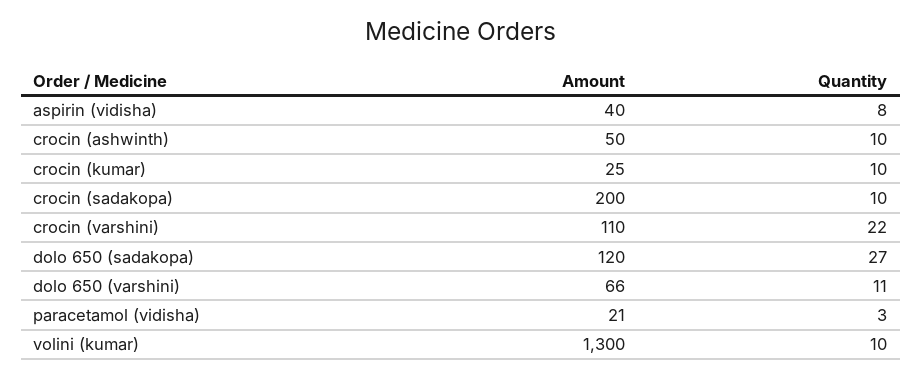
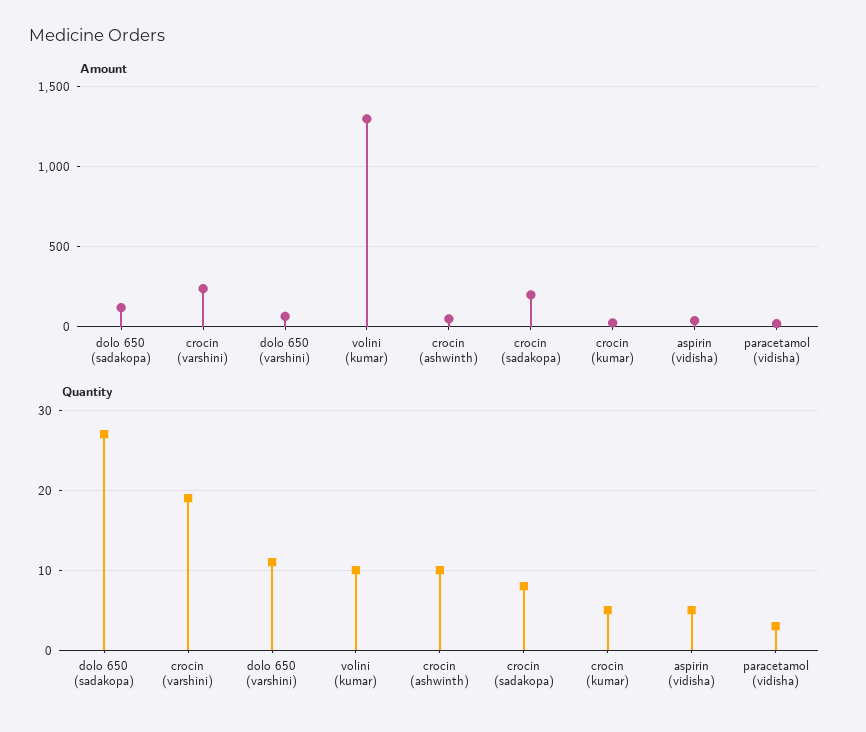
  {
    "Amount": {
      "aspirin (vidisha)": 40,
      "crocin (ashwinth)": 50,
      "crocin (kumar)": 25,
      "crocin (sadakopa)": 200,
-     "crocin (varshini)": 110,
+     "crocin (varshini)": 250,
      "dolo 650 (sadakopa)": 120,
      "dolo 650 (varshini)": 66,
      "paracetamol (vidisha)": 21,
      "volini (kumar)": 1300
    },
    "Quantity": {
-     "aspirin (vidisha)": 8,
+     "aspirin (vidisha)": 5,
      "crocin (ashwinth)": 10,
-     "crocin (kumar)": 10,
+     "crocin (kumar)": 5,
-     "crocin (sadakopa)": 10,
+     "crocin (sadakopa)": 8,
-     "crocin (varshini)": 22,
+     "crocin (varshini)": 19,
      "dolo 650 (sadakopa)": 27,
      "dolo 650 (varshini)": 11,
      "paracetamol (vidisha)": 3,
      "volini (kumar)": 10
    }
  }

